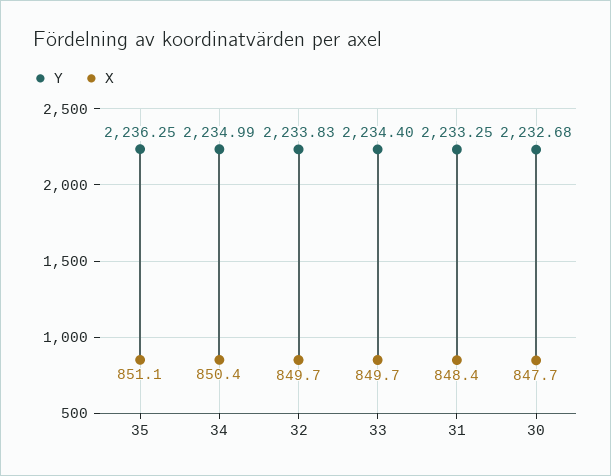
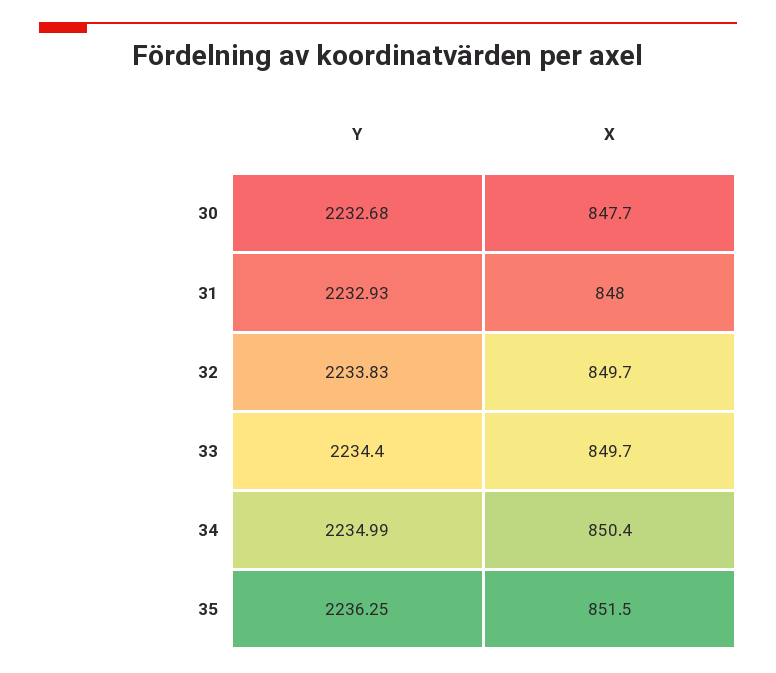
  {
    "Y": {
      "35": 2236.25,
      "34": 2234.99,
      "32": 2233.83,
      "33": 2234.4,
-     "31": 2233.25,
+     "31": 2232.93,
      "30": 2232.68
    },
    "X": {
-     "35": 851.1,
+     "35": 851.5,
      "34": 850.4,
      "32": 849.7,
      "33": 849.7,
-     "31": 848.4,
+     "31": 848,
      "30": 847.7
    }
  }

